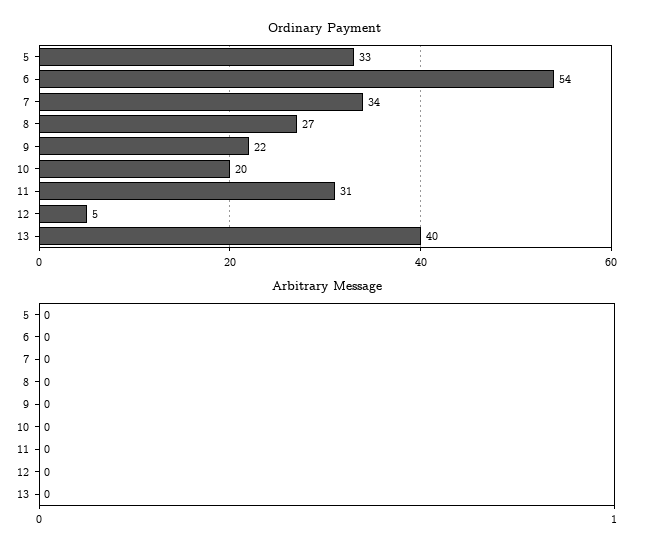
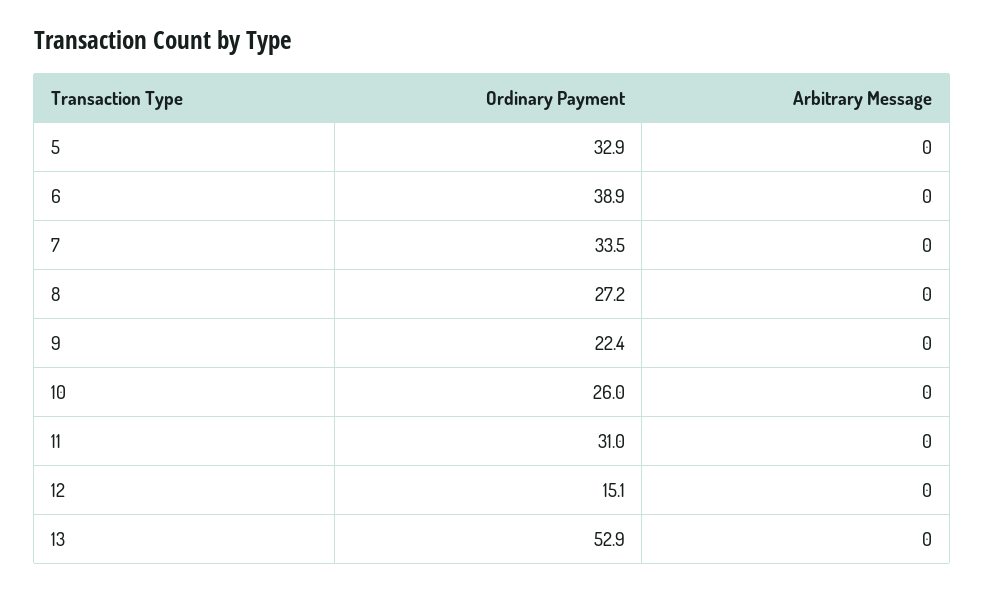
  {
    "Ordinary Payment": {
      "5": 32.9,
-     "6": 54,
+     "6": 38.9,
      "7": 33.5,
      "8": 27.2,
      "9": 22.4,
-     "10": 20,
+     "10": 26,
      "11": 31,
-     "12": 5,
+     "12": 15.1,
-     "13": 40
+     "13": 52.9
    },
    "Arbitrary Message": {
      "5": 0,
      "6": 0,
      "7": 0,
      "8": 0,
      "9": 0,
      "10": 0,
      "11": 0,
      "12": 0,
      "13": 0
    }
  }

